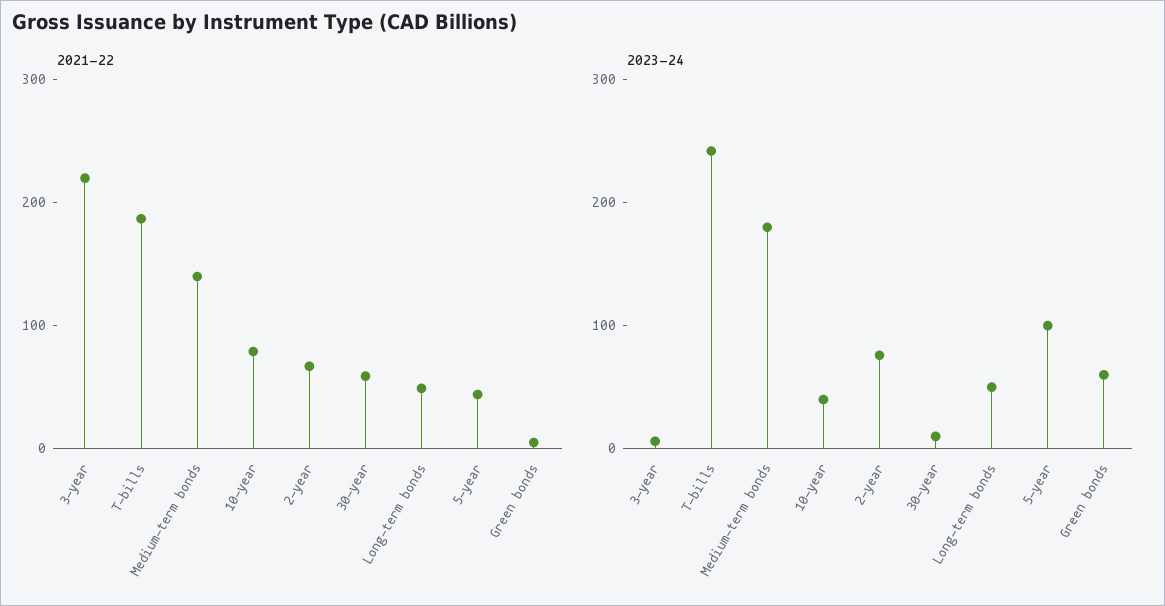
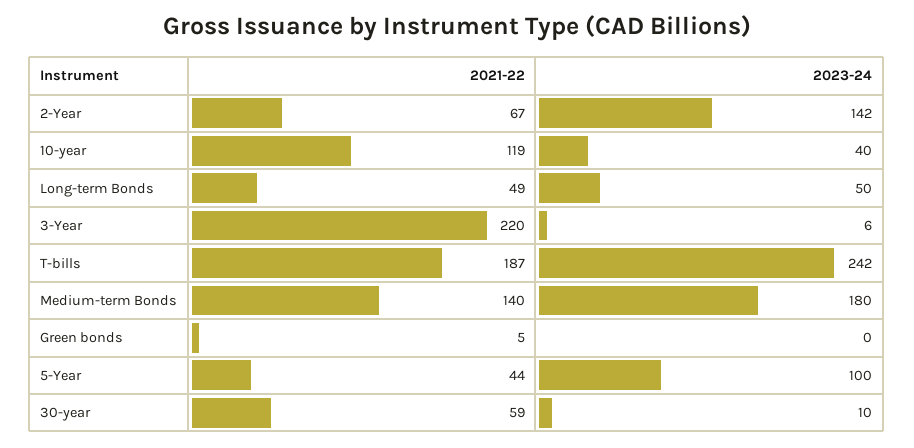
  {
    "2021-22": {
      "3-year": 220,
      "T-bills": 187,
      "Medium-term bonds": 140,
-     "10-year": 80,
+     "10-year": 119,
      "2-year": 67,
      "30-year": 59,
      "Long-term bonds": 49,
      "5-year": 44,
      "Green bonds": 5
    },
    "2023-24": {
      "3-year": 6,
      "T-bills": 242,
      "Medium-term bonds": 180,
      "10-year": 40,
-     "2-year": 80,
+     "2-year": 142,
      "30-year": 10,
      "Long-term bonds": 50,
      "5-year": 100,
-     "Green bonds": 60
+     "Green bonds": 0
    }
  }

